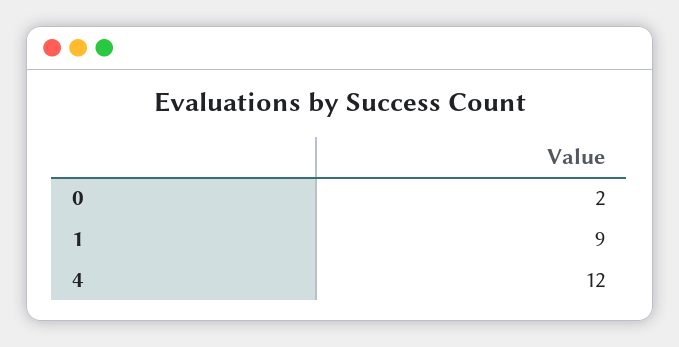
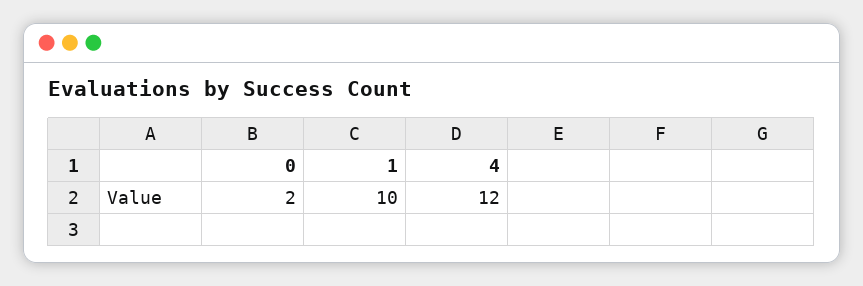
  {
    "0": 2,
-   "1": 9,
+   "1": 10,
    "4": 12
  }

